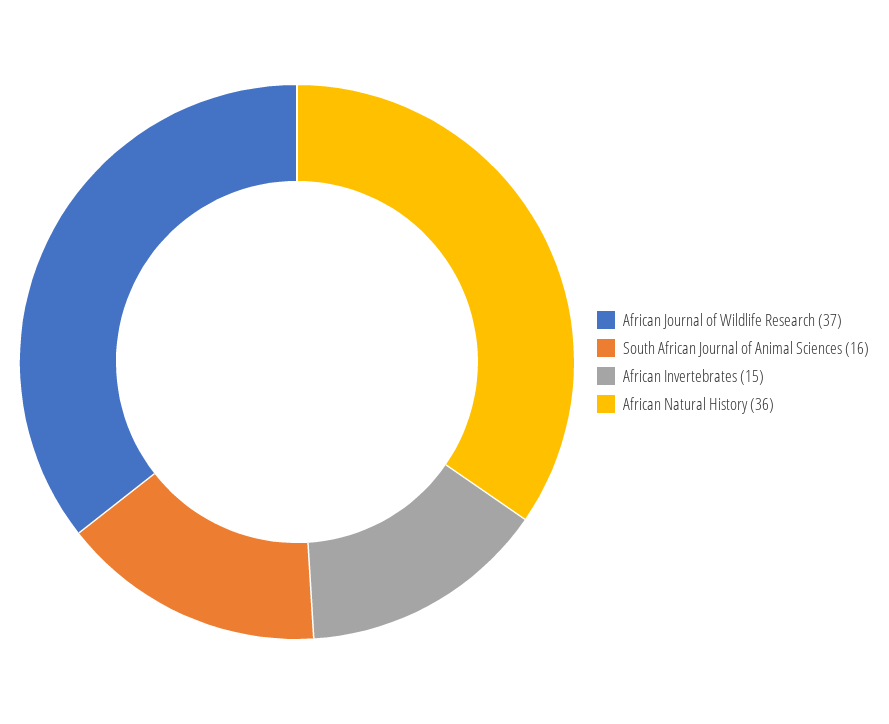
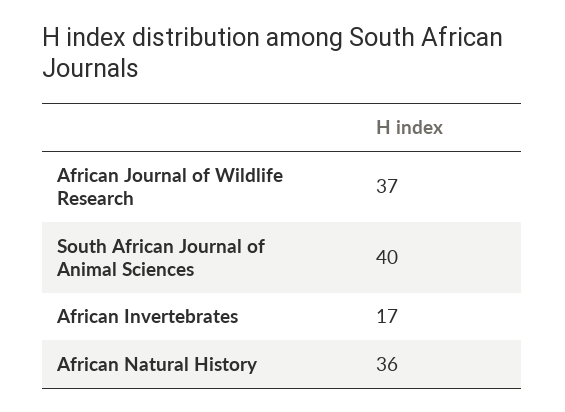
  {
    "African Journal of Wildlife Research": 37,
-   "South African Journal of Animal Sciences": 16,
+   "South African Journal of Animal Sciences": 40,
-   "African Invertebrates": 15,
+   "African Invertebrates": 17,
    "African Natural History": 36
  }

